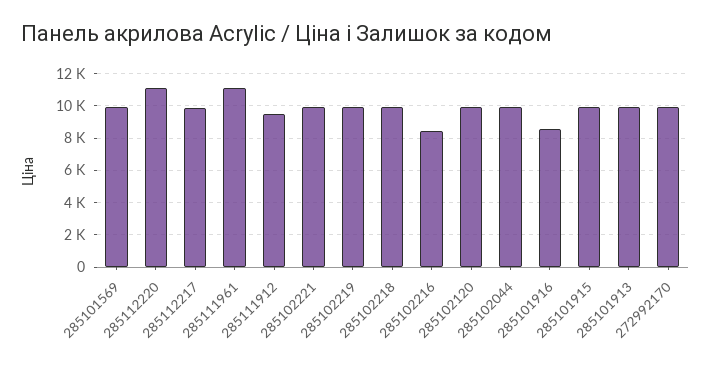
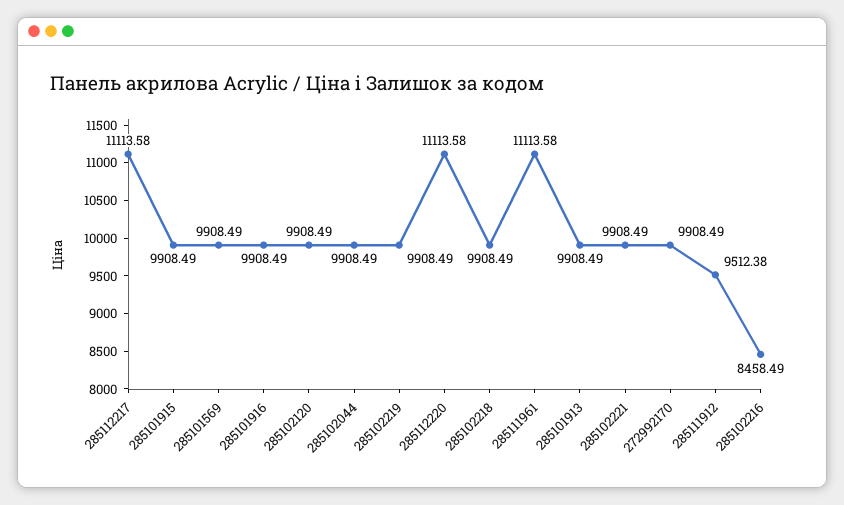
  {
    "285101569": 9908.49,
    "285112220": 11113.58,
-   "285112217": 10000,
+   "285112217": 11113.58,
    "285111961": 11113.58,
    "285111912": 9512.38,
    "285102221": 9908.49,
    "285102219": 9908.49,
    "285102218": 9908.49,
    "285102216": 8458.49,
    "285102120": 9908.49,
    "285102044": 9908.49,
-   "285101916": 8500,
+   "285101916": 9908.49,
    "285101915": 9908.49,
    "285101913": 9908.49,
    "272992170": 9908.49
  }

